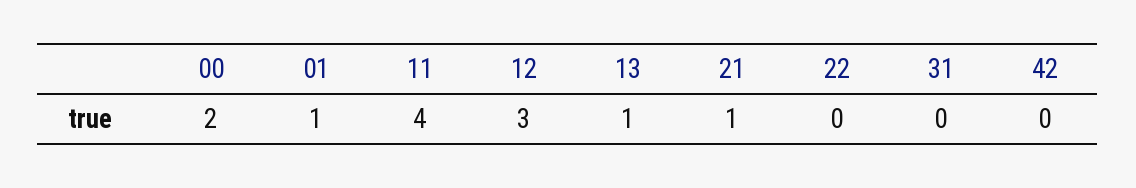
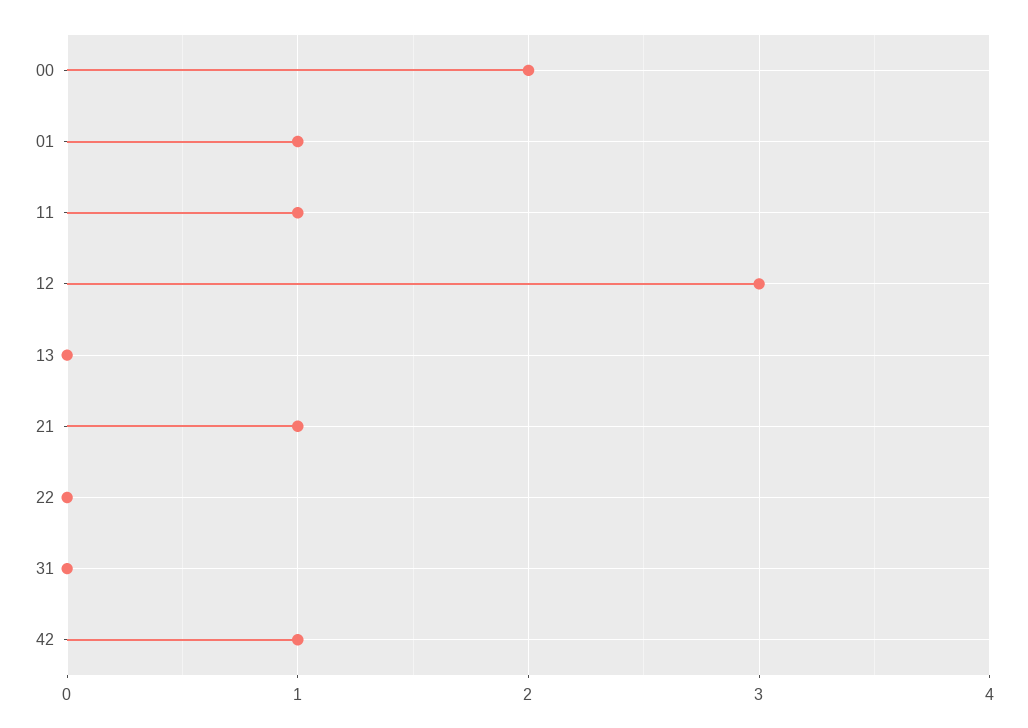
  {
    "00": 2,
    "01": 1,
-   "11": 4,
+   "11": 1,
    "12": 3,
-   "13": 1,
+   "13": 0,
    "21": 1,
    "22": 0,
    "31": 0,
-   "42": 0
+   "42": 1
  }

